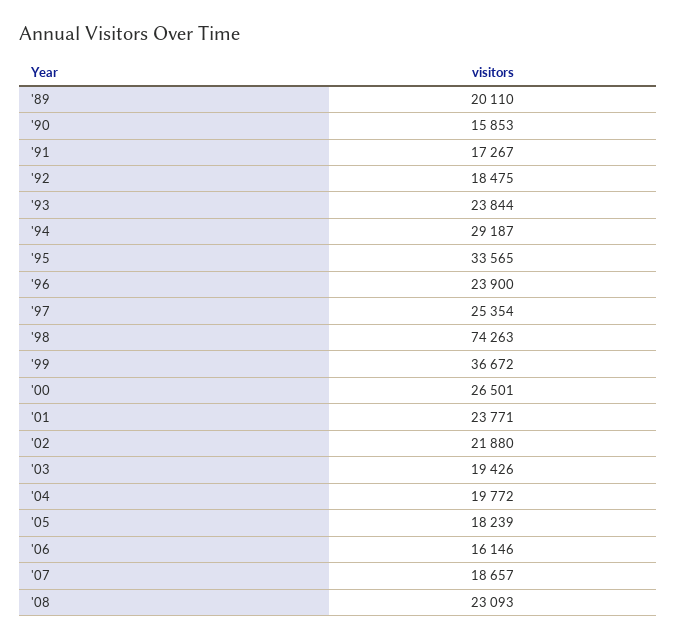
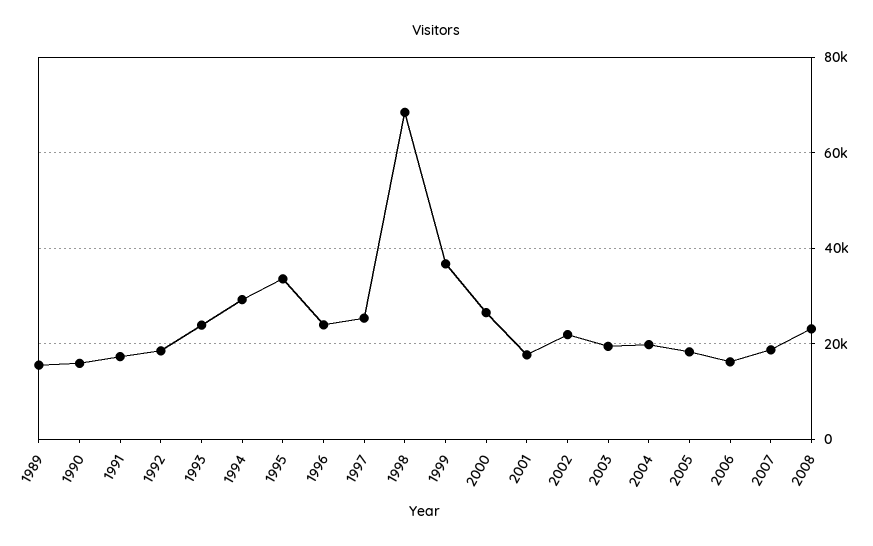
  {
-   "'89": 20110,
+   "'89": 16000,
    "'90": 15853,
    "'91": 17267,
    "'92": 18475,
    "'93": 23844,
    "'94": 29187,
    "'95": 33565,
    "'96": 23900,
    "'97": 25354,
-   "'98": 74263,
+   "'98": 68000,
    "'99": 36672,
    "'00": 26501,
-   "'01": 23771,
+   "'01": 18000,
    "'02": 21880,
    "'03": 19426,
    "'04": 19772,
    "'05": 18239,
    "'06": 16146,
    "'07": 18657,
    "'08": 23093
  }

